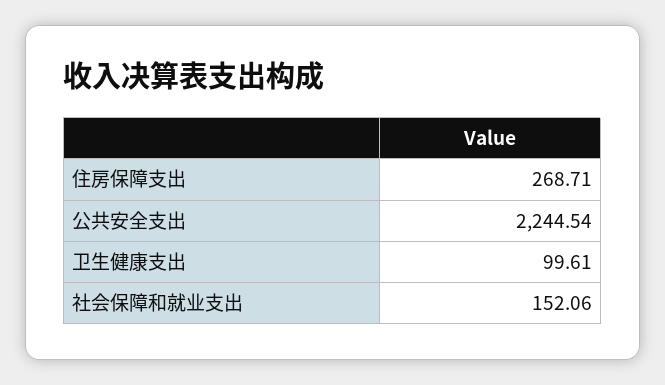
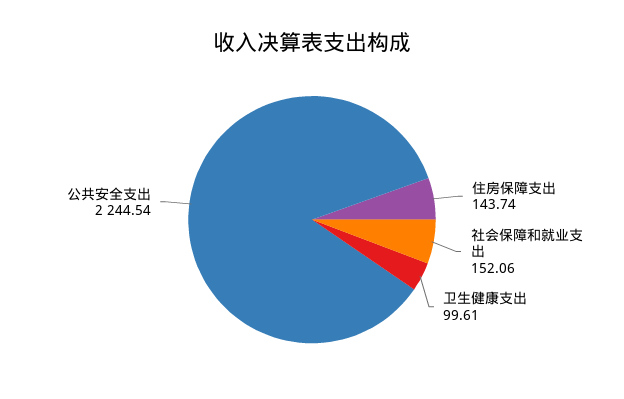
  {
-   "住房保障支出": 268.71,
+   "住房保障支出": 143.74,
    "公共安全支出": 2244.54,
    "卫生健康支出": 99.61,
    "社会保障和就业支出": 152.06
  }

